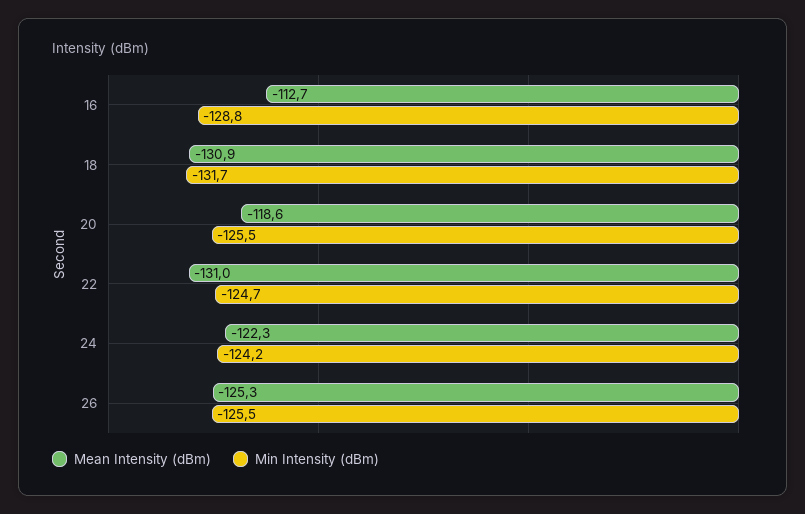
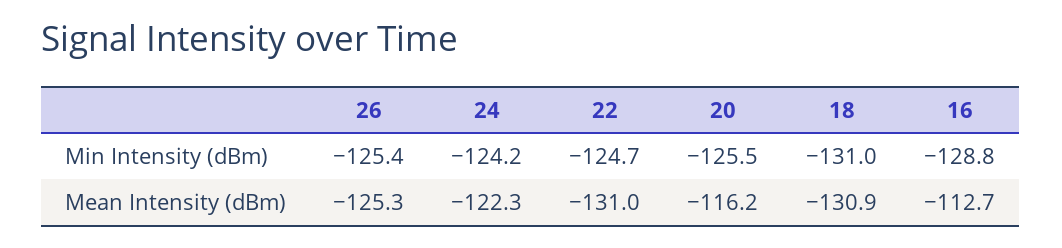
  {
    "Mean Intensity (dBm)": {
      "16": -112.7,
      "18": -130.9,
-     "20": -118.6,
+     "20": -116.2,
      "22": -131,
      "24": -122.3,
      "26": -125.3
    },
    "Min Intensity (dBm)": {
      "16": -128.8,
-     "18": -131.7,
+     "18": -131,
      "20": -125.5,
      "22": -124.7,
      "24": -124.2,
-     "26": -125.5
+     "26": -125.4
    }
  }

